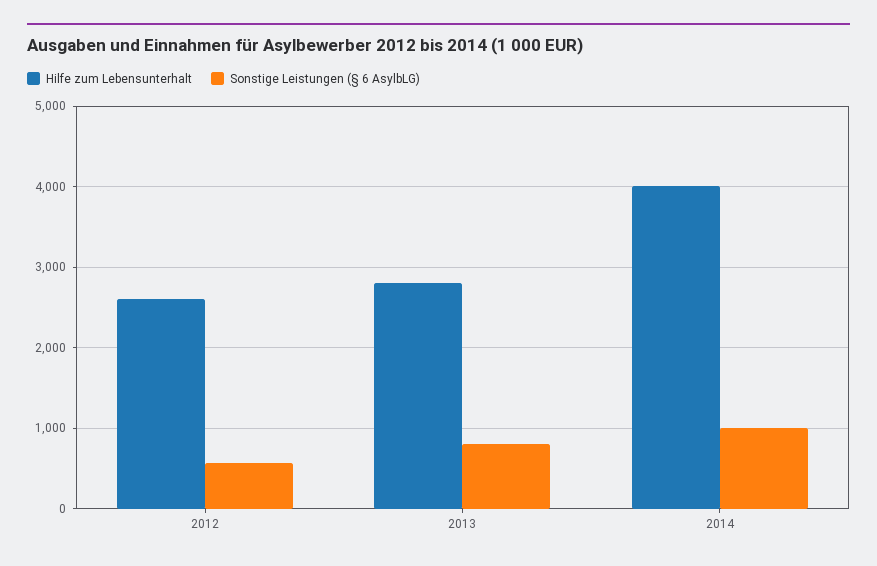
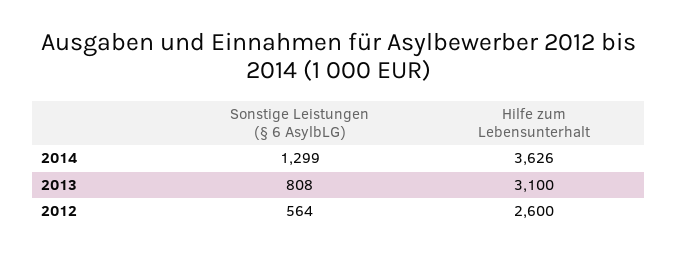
  {
    "Hilfe zum Lebensunterhalt": {
      "2012": 2600,
-     "2013": 2800,
+     "2013": 3100,
-     "2014": 4000
+     "2014": 3626
    },
    "Sonstige Leistungen (§ 6 AsylbLG)": {
      "2012": 564,
      "2013": 808,
-     "2014": 1000
+     "2014": 1299
    }
  }

